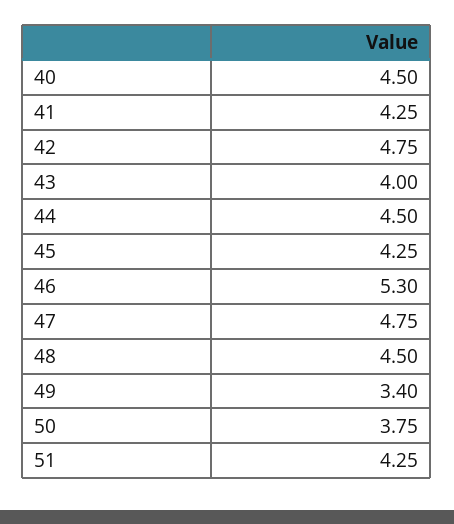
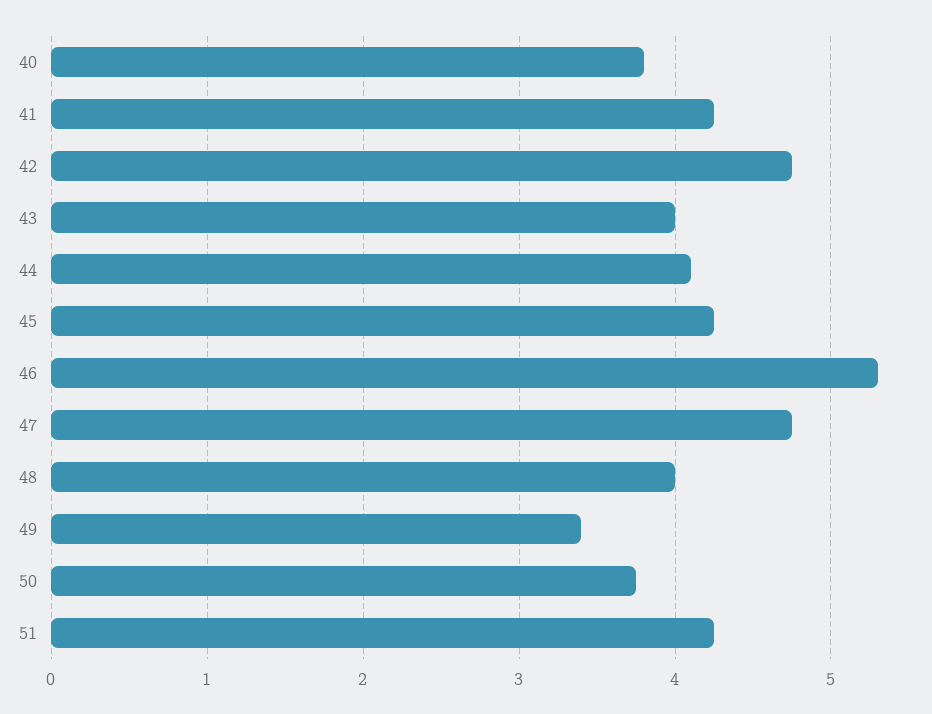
  {
-   "40": 4.5,
+   "40": 3.8,
    "41": 4.25,
    "42": 4.75,
    "43": 4,
-   "44": 4.5,
+   "44": 4.1,
    "45": 4.25,
    "46": 5.3,
    "47": 4.75,
-   "48": 4.5,
+   "48": 4,
    "49": 3.4,
    "50": 3.75,
    "51": 4.25
  }

